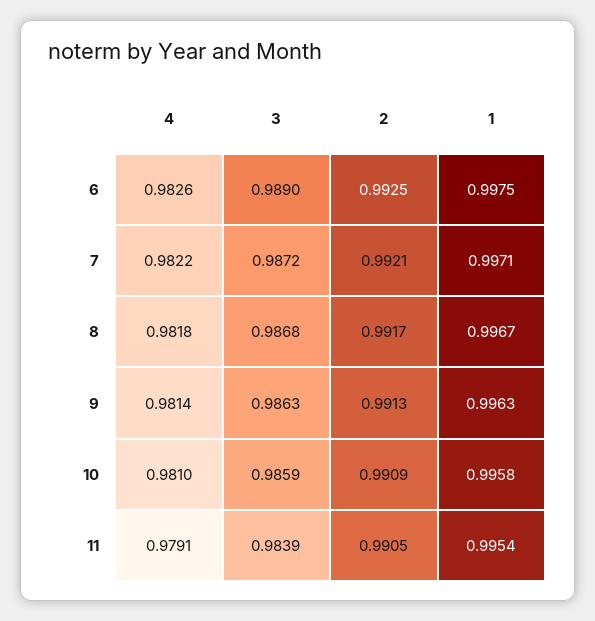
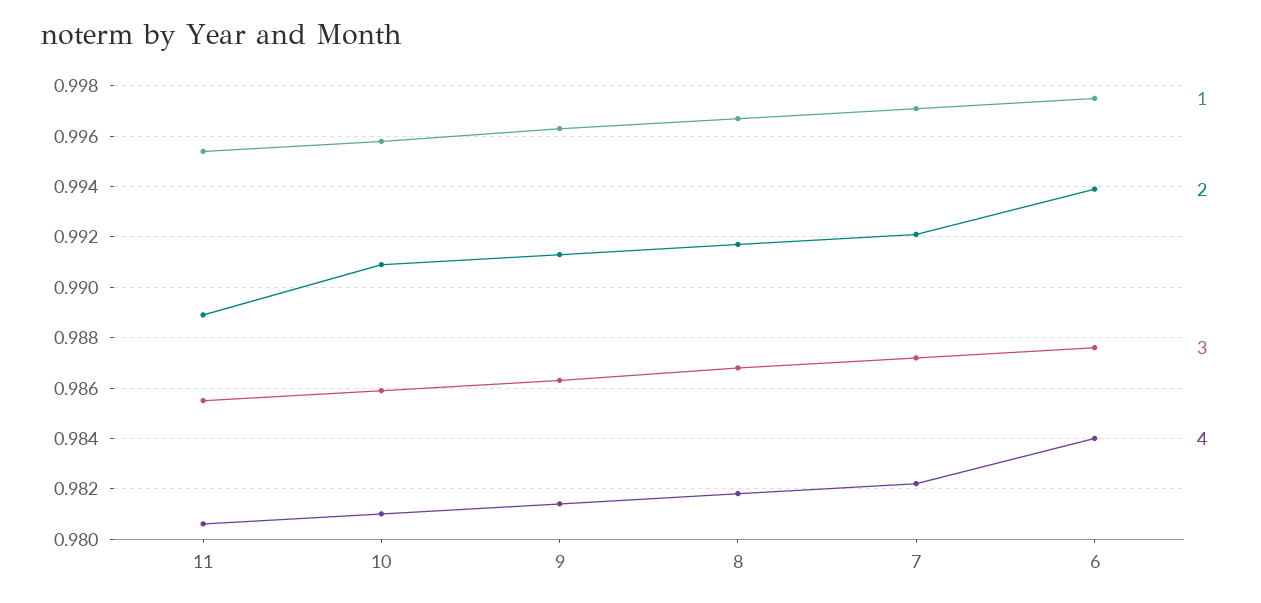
  {
    "4": {
-     "6": 0.9826,
+     "6": 0.984,
      "7": 0.9822,
      "8": 0.9818,
      "9": 0.9814,
      "10": 0.981,
-     "11": 0.9791
+     "11": 0.9805
    },
    "3": {
-     "6": 0.989,
+     "6": 0.9875,
      "7": 0.9872,
      "8": 0.9868,
      "9": 0.9863,
      "10": 0.9859,
-     "11": 0.9839
+     "11": 0.9855
    },
    "2": {
-     "6": 0.9925,
+     "6": 0.994,
      "7": 0.9921,
      "8": 0.9917,
      "9": 0.9913,
      "10": 0.9909,
-     "11": 0.9905
+     "11": 0.989
    },
    "1": {
      "6": 0.9975,
      "7": 0.9971,
      "8": 0.9967,
      "9": 0.9963,
      "10": 0.9958,
      "11": 0.9954
    }
  }

